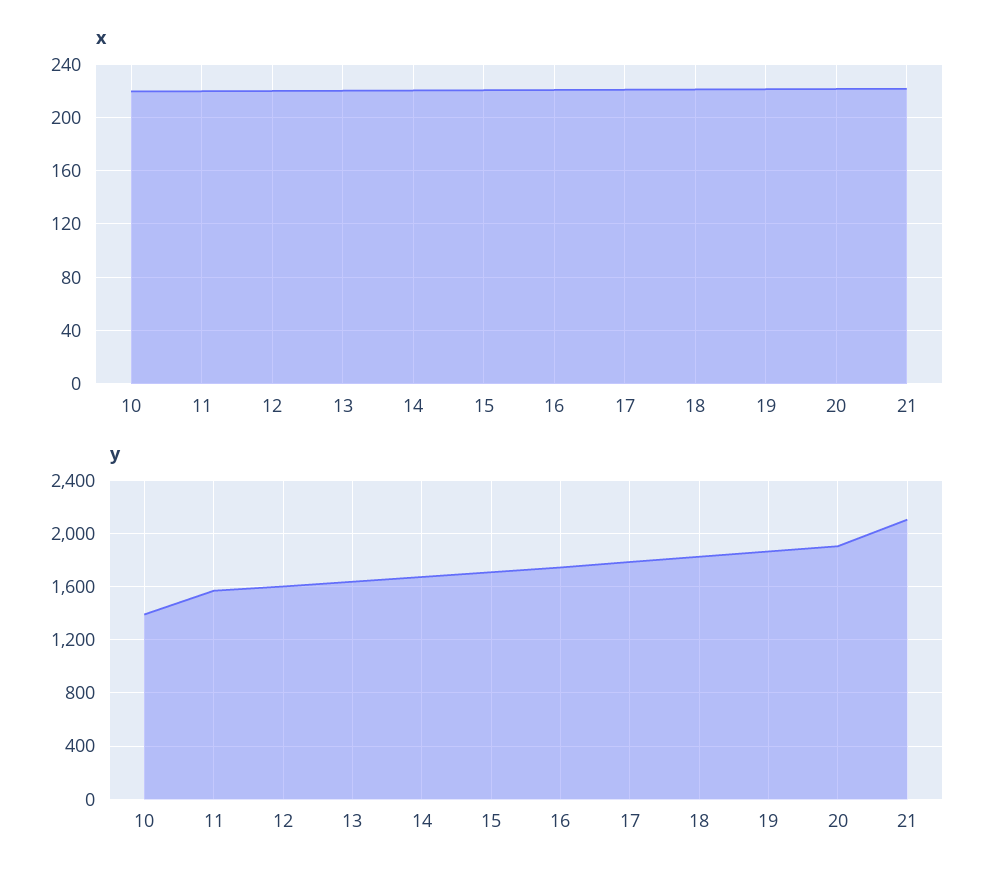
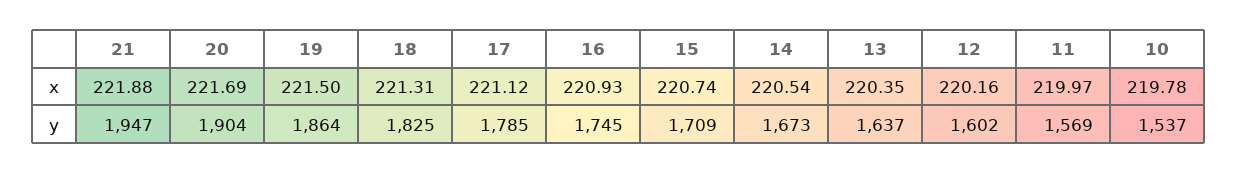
  {
    "x": {
      "10": 219.78,
      "11": 219.97,
      "12": 220.16,
      "13": 220.35,
      "14": 220.54,
      "15": 220.74,
      "16": 220.93,
      "17": 221.12,
      "18": 221.31,
      "19": 221.5,
      "20": 221.69,
      "21": 221.88
    },
    "y": {
-     "10": 1400,
+     "10": 1537,
      "11": 1569,
      "12": 1602,
      "13": 1637,
      "14": 1673,
      "15": 1709,
      "16": 1745,
      "17": 1785,
      "18": 1825,
      "19": 1864,
      "20": 1904,
-     "21": 2100
+     "21": 1947
    }
  }

